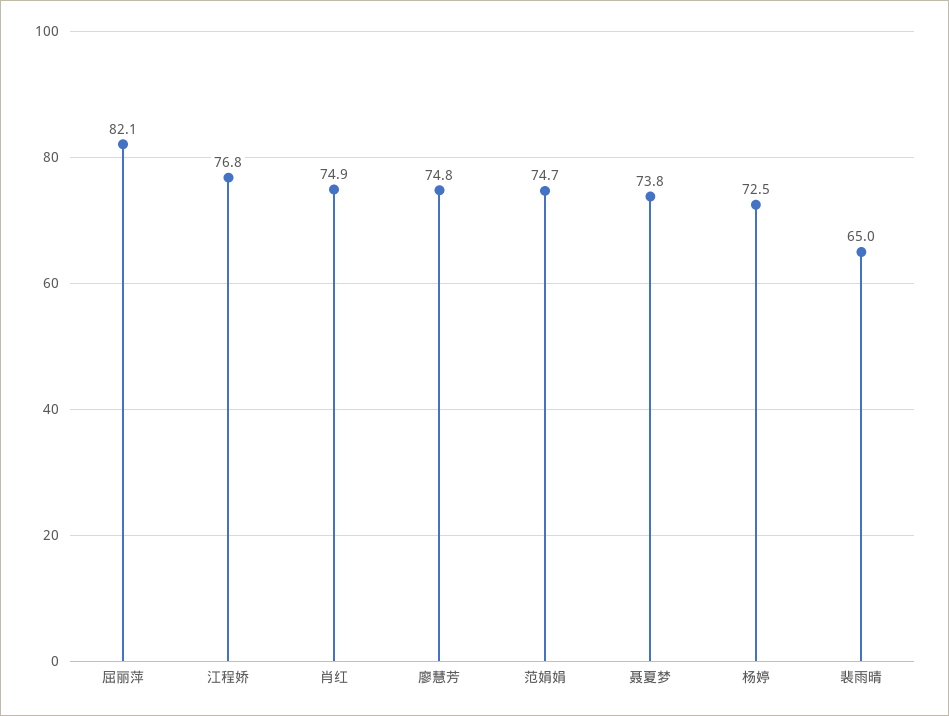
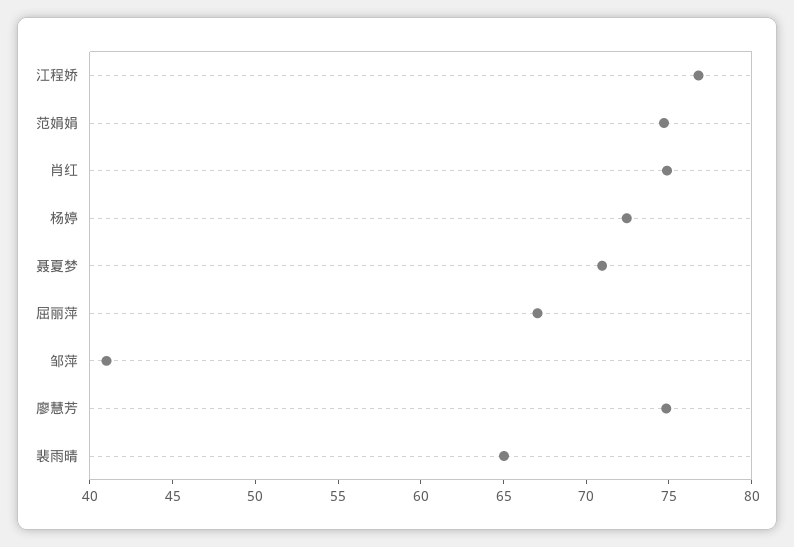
  {
-   "屈丽萍": 82.1,
+   "屈丽萍": 67,
    "江程娇": 76.8,
    "肖红": 74.9,
    "廖慧芳": 74.8,
    "范娟娟": 74.7,
-   "聂夏梦": 73.8,
+   "聂夏梦": 71,
    "杨婷": 72.5,
-   "裴雨晴": 65
+   "裴雨晴": 65,
+   "邹萍": 41
  }

